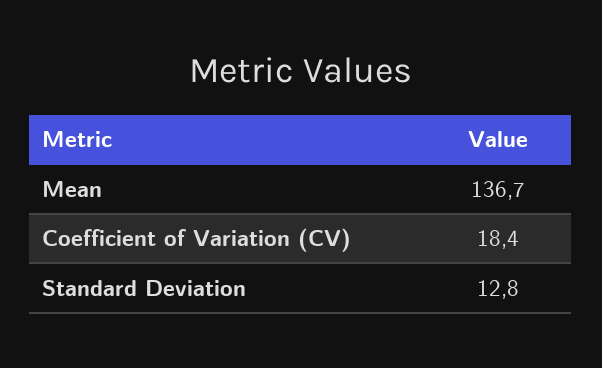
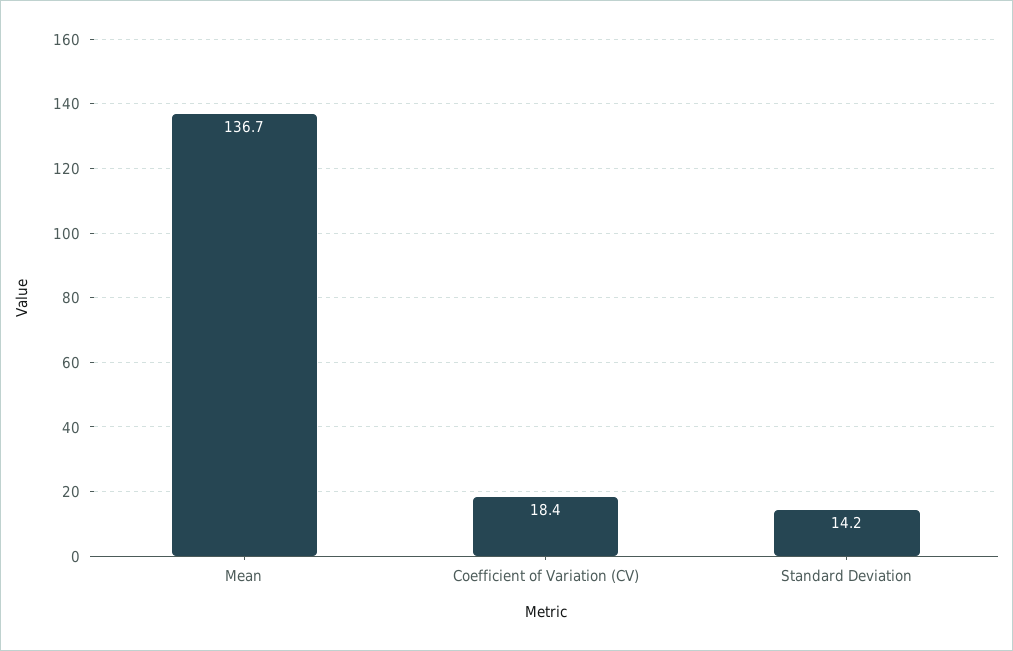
  {
    "Mean": 136.7,
    "Coefficient of Variation (CV)": 18.4,
-   "Standard Deviation": 12.8
+   "Standard Deviation": 14.2
  }

